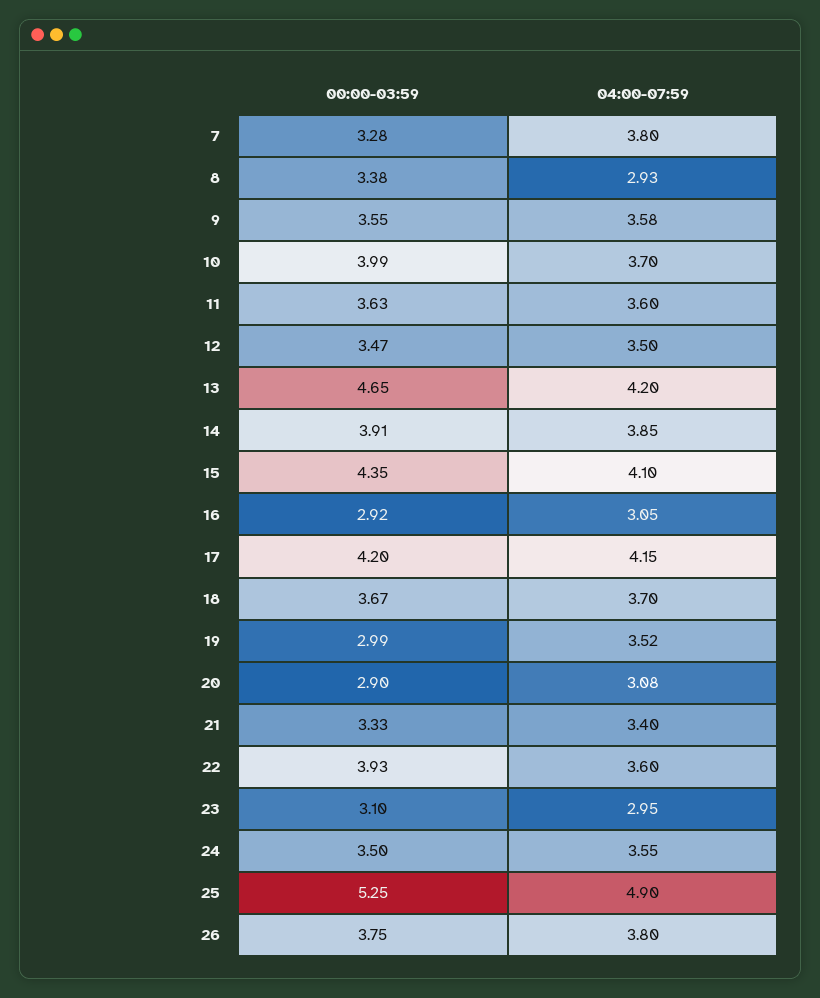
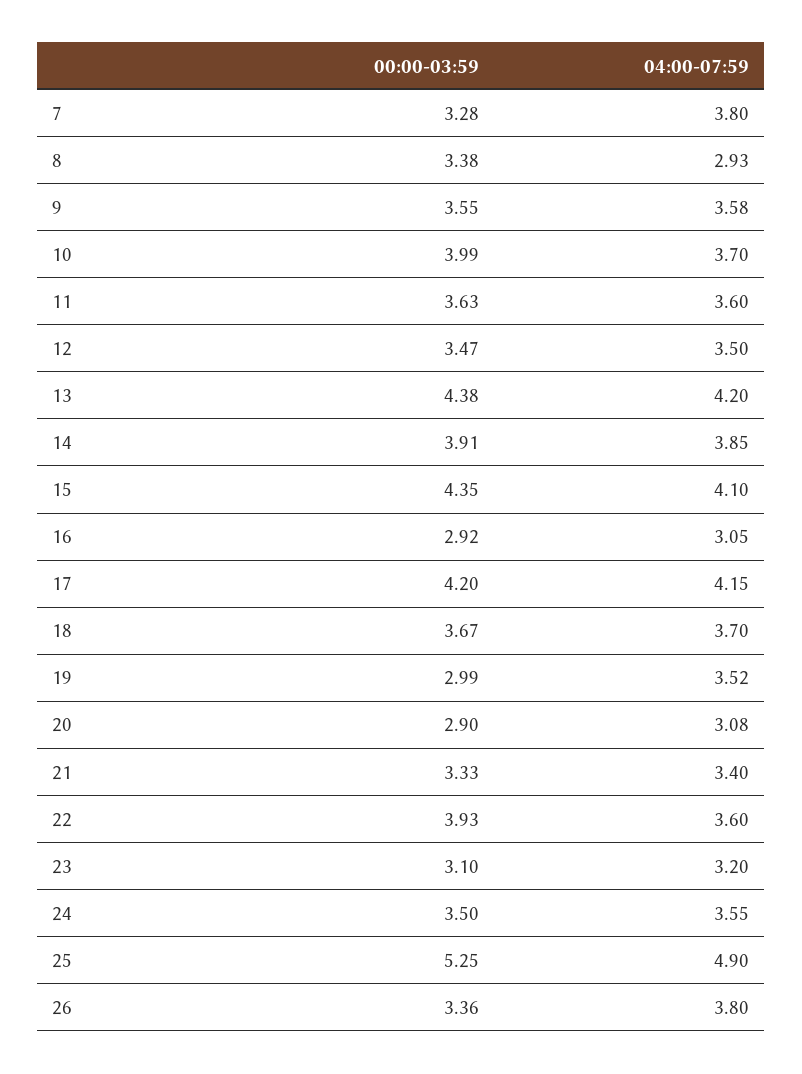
  {
    "00:00-03:59": {
      "7": 3.28,
      "8": 3.38,
      "9": 3.55,
      "10": 3.99,
      "11": 3.63,
      "12": 3.47,
-     "13": 4.65,
+     "13": 4.38,
      "14": 3.91,
      "15": 4.35,
      "16": 2.92,
      "17": 4.2,
      "18": 3.67,
      "19": 2.99,
      "20": 2.9,
      "21": 3.33,
      "22": 3.93,
      "23": 3.1,
      "24": 3.5,
      "25": 5.25,
-     "26": 3.75
+     "26": 3.36
    },
    "04:00-07:59": {
      "7": 3.8,
      "8": 2.93,
      "9": 3.58,
      "10": 3.7,
      "11": 3.6,
      "12": 3.5,
      "13": 4.2,
      "14": 3.85,
      "15": 4.1,
      "16": 3.05,
      "17": 4.15,
      "18": 3.7,
      "19": 3.52,
      "20": 3.08,
      "21": 3.4,
      "22": 3.6,
-     "23": 2.95,
+     "23": 3.2,
      "24": 3.55,
      "25": 4.9,
      "26": 3.8
    }
  }

